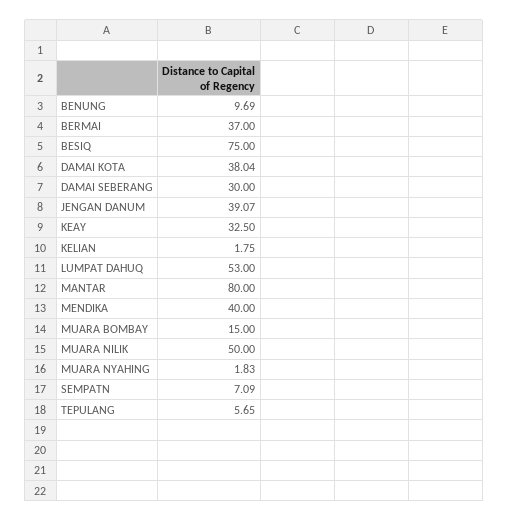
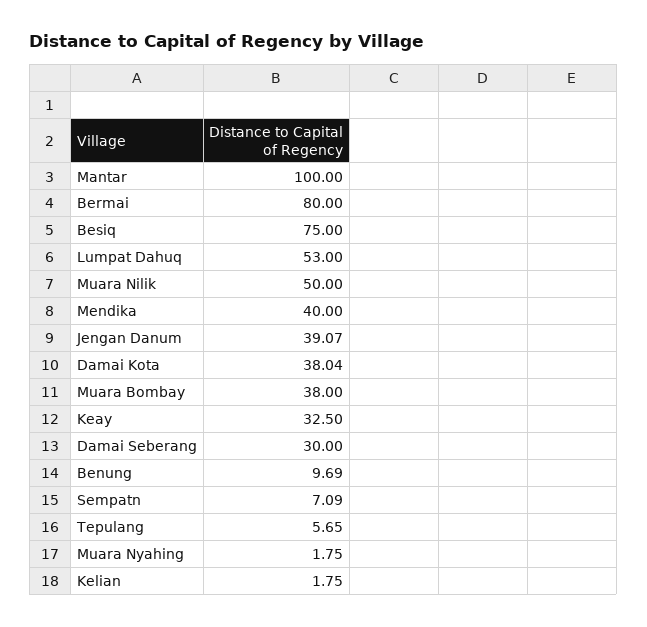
  {
    "BENUNG": 9.69,
-   "BERMAI": 37,
+   "BERMAI": 80,
    "BESIQ": 75,
    "DAMAI KOTA": 38.04,
    "DAMAI SEBERANG": 30,
    "JENGAN DANUM": 39.07,
    "KEAY": 32.5,
    "KELIAN": 1.75,
    "LUMPAT DAHUQ": 53,
-   "MANTAR": 80,
+   "MANTAR": 100,
    "MENDIKA": 40,
-   "MUARA BOMBAY": 15,
+   "MUARA BOMBAY": 38,
    "MUARA NILIK": 50,
-   "MUARA NYAHING": 1.83,
+   "MUARA NYAHING": 1.75,
    "SEMPATN": 7.09,
    "TEPULANG": 5.65
  }

